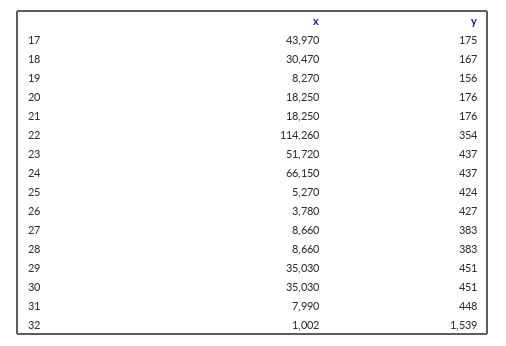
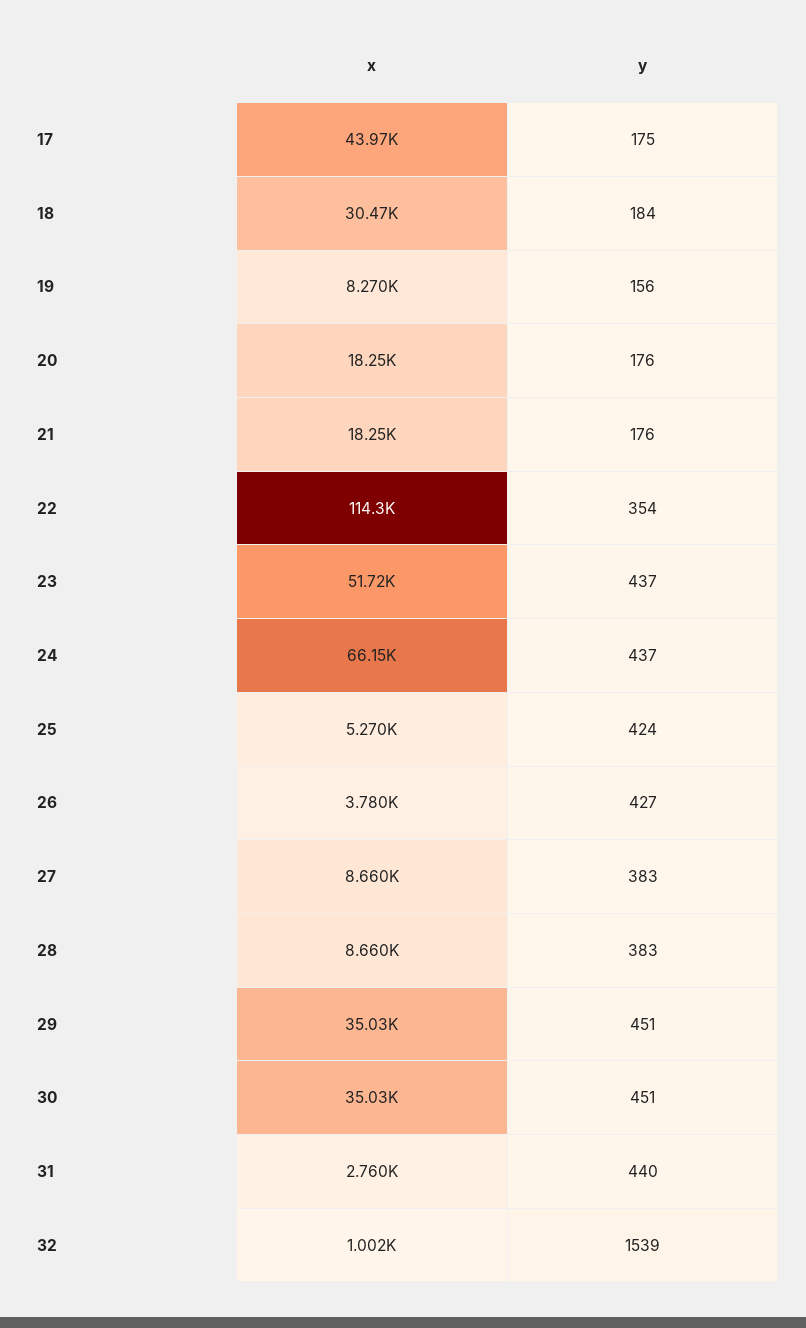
  {
    "x": {
      "17": 43970,
      "18": 30470,
      "19": 8270,
      "20": 18250,
      "21": 18250,
      "22": 114260,
      "23": 51720,
      "24": 66150,
      "25": 5270,
      "26": 3780,
      "27": 8660,
      "28": 8660,
      "29": 35030,
      "30": 35030,
-     "31": 7990,
+     "31": 2760,
      "32": 1002
    },
    "y": {
      "17": 175,
-     "18": 167,
+     "18": 184,
      "19": 156,
      "20": 176,
      "21": 176,
      "22": 354,
      "23": 437,
      "24": 437,
      "25": 424,
      "26": 427,
      "27": 383,
      "28": 383,
      "29": 451,
      "30": 451,
-     "31": 448,
+     "31": 440,
      "32": 1539
    }
  }

